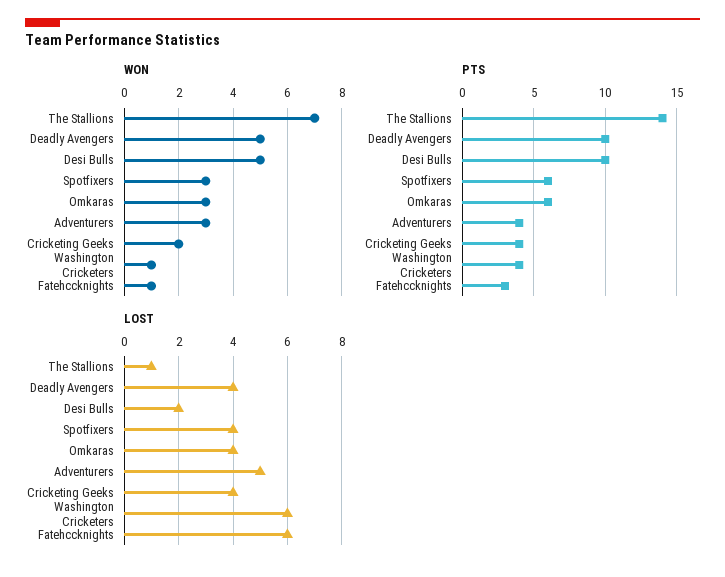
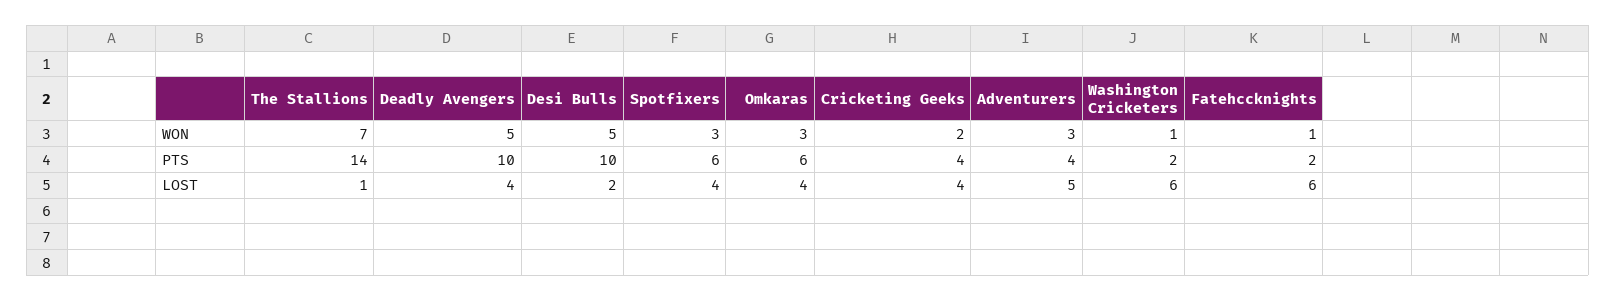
  {
    "WON": {
      "The Stallions": 7,
      "Deadly Avengers": 5,
      "Desi Bulls": 5,
      "Spotfixers": 3,
      "Omkaras": 3,
      "Adventurers": 3,
      "Cricketing Geeks": 2,
      "Washington Cricketers": 1,
      "Fatehccknights": 1
    },
    "PTS": {
      "The Stallions": 14,
      "Deadly Avengers": 10,
      "Desi Bulls": 10,
      "Spotfixers": 6,
      "Omkaras": 6,
      "Adventurers": 4,
      "Cricketing Geeks": 4,
-     "Washington Cricketers": 4,
+     "Washington Cricketers": 2,
-     "Fatehccknights": 3
+     "Fatehccknights": 2
    },
    "LOST": {
      "The Stallions": 1,
      "Deadly Avengers": 4,
      "Desi Bulls": 2,
      "Spotfixers": 4,
      "Omkaras": 4,
      "Adventurers": 5,
      "Cricketing Geeks": 4,
      "Washington Cricketers": 6,
      "Fatehccknights": 6
    }
  }

